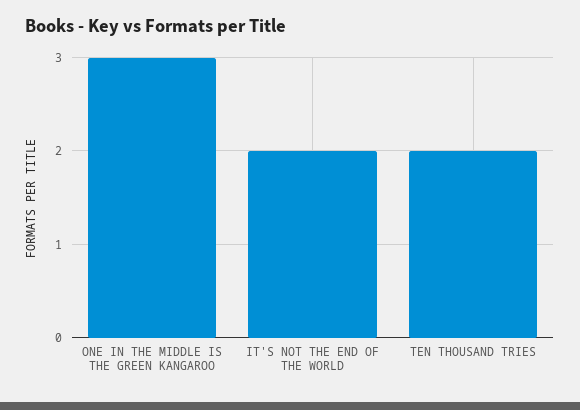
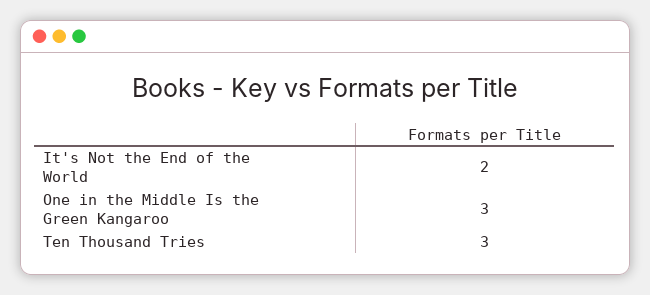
  {
    "ONE IN THE MIDDLE IS THE GREEN KANGAROO": 3,
    "IT'S NOT THE END OF THE WORLD": 2,
-   "TEN THOUSAND TRIES": 2
+   "TEN THOUSAND TRIES": 3
  }

